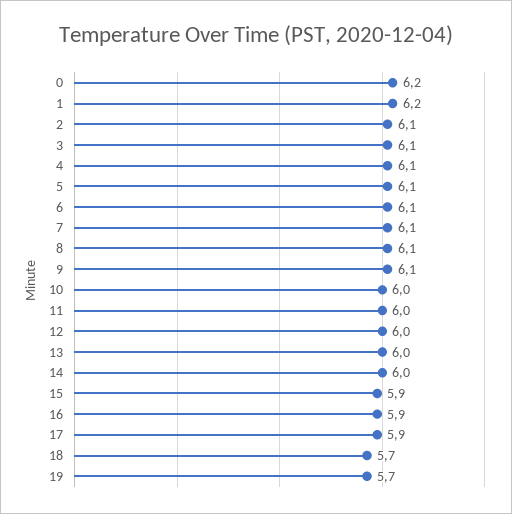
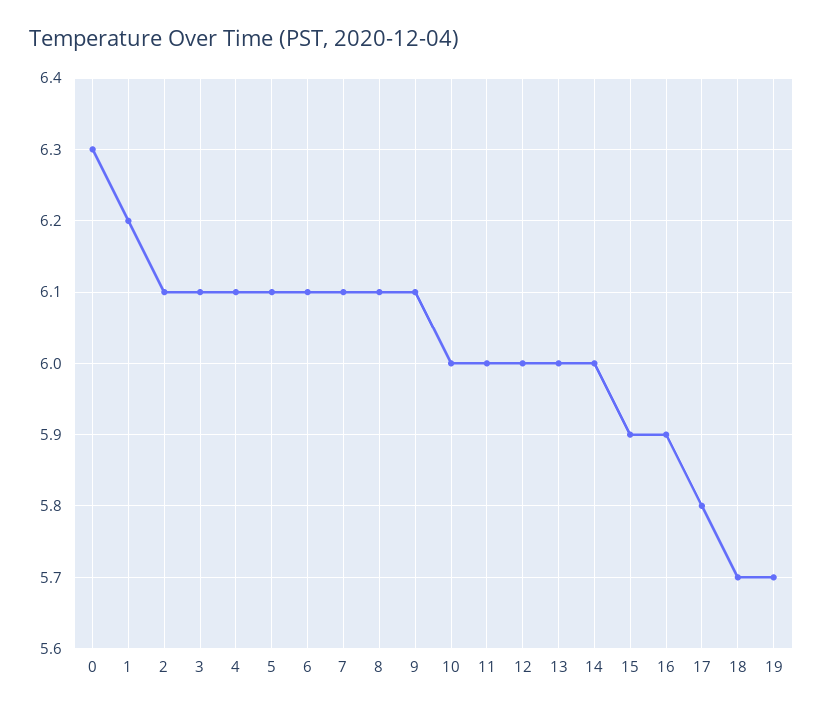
  {
-   "0": 6.2,
+   "0": 6.3,
    "1": 6.2,
    "2": 6.1,
    "3": 6.1,
    "4": 6.1,
    "5": 6.1,
    "6": 6.1,
    "7": 6.1,
    "8": 6.1,
    "9": 6.1,
    "10": 6,
    "11": 6,
    "12": 6,
    "13": 6,
    "14": 6,
    "15": 5.9,
    "16": 5.9,
-   "17": 5.9,
+   "17": 5.8,
    "18": 5.7,
    "19": 5.7
  }

